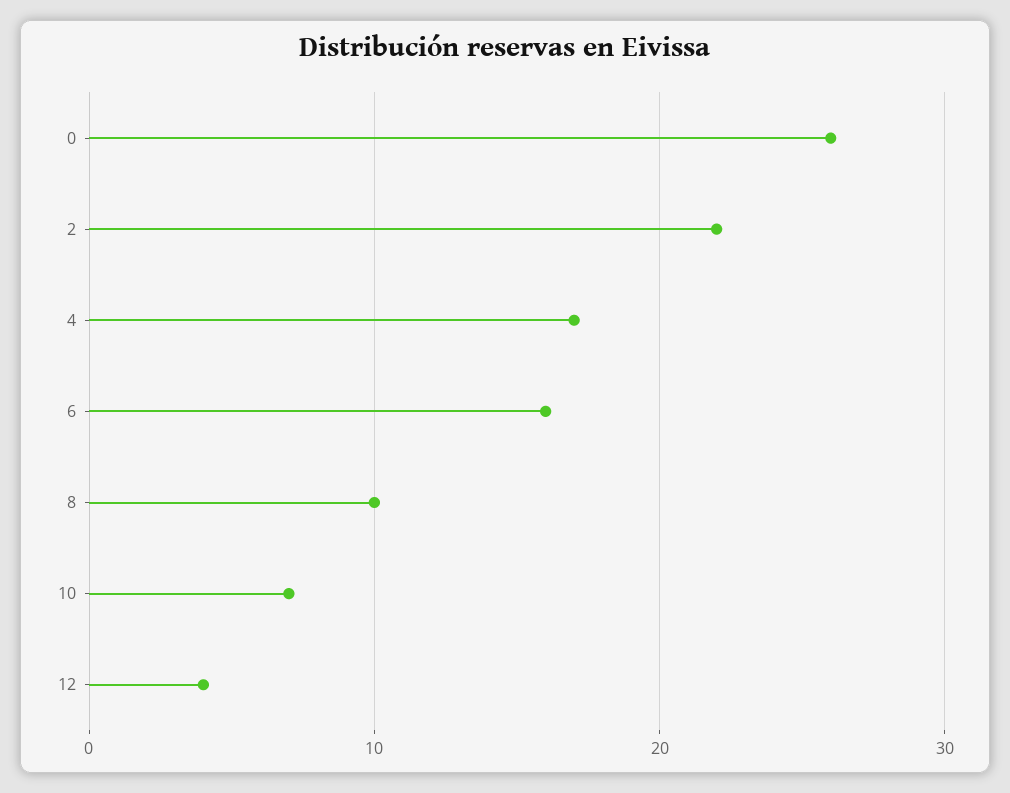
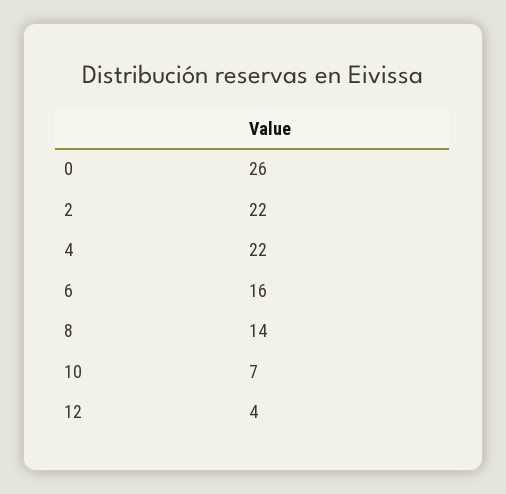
  {
    "0": 26,
    "2": 22,
-   "4": 17,
+   "4": 22,
    "6": 16,
-   "8": 10,
+   "8": 14,
    "10": 7,
    "12": 4
  }

